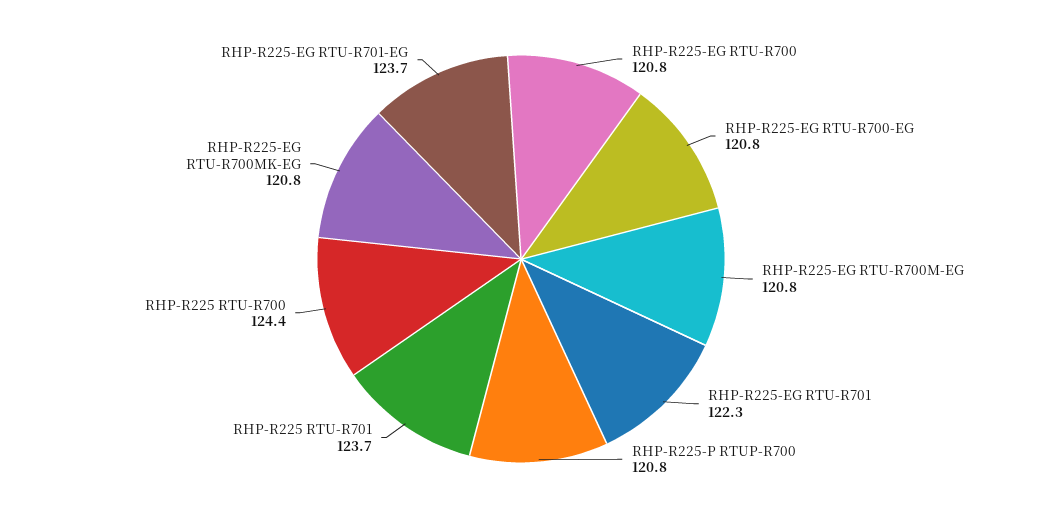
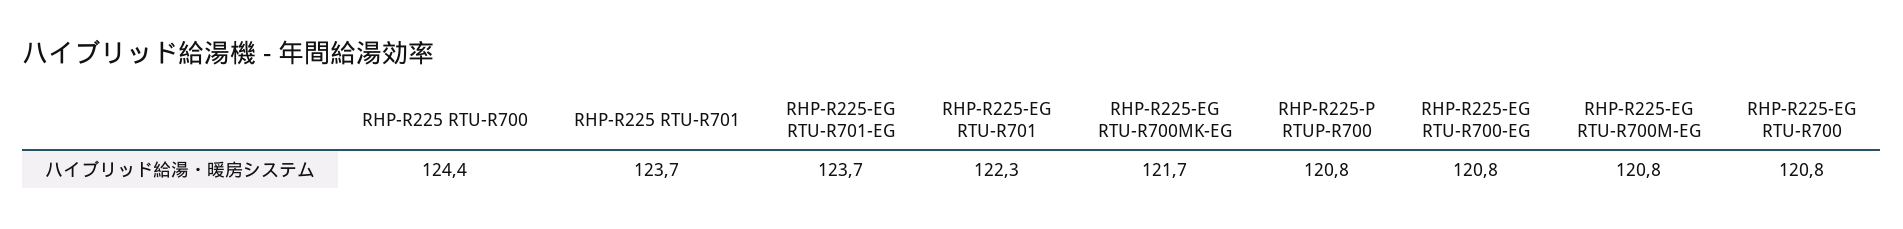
  {
    "RHP-R225-EG RTU-R700": 120.8,
    "RHP-R225-EG RTU-R700-EG": 120.8,
    "RHP-R225-EG RTU-R700M-EG": 120.8,
    "RHP-R225-EG RTU-R701": 122.3,
    "RHP-R225-P RTUP-R700": 120.8,
    "RHP-R225 RTU-R701": 123.7,
    "RHP-R225 RTU-R700": 124.4,
-   "RHP-R225-EG RTU-R700MK-EG": 120.8,
+   "RHP-R225-EG RTU-R700MK-EG": 121.7,
    "RHP-R225-EG RTU-R701-EG": 123.7
  }

